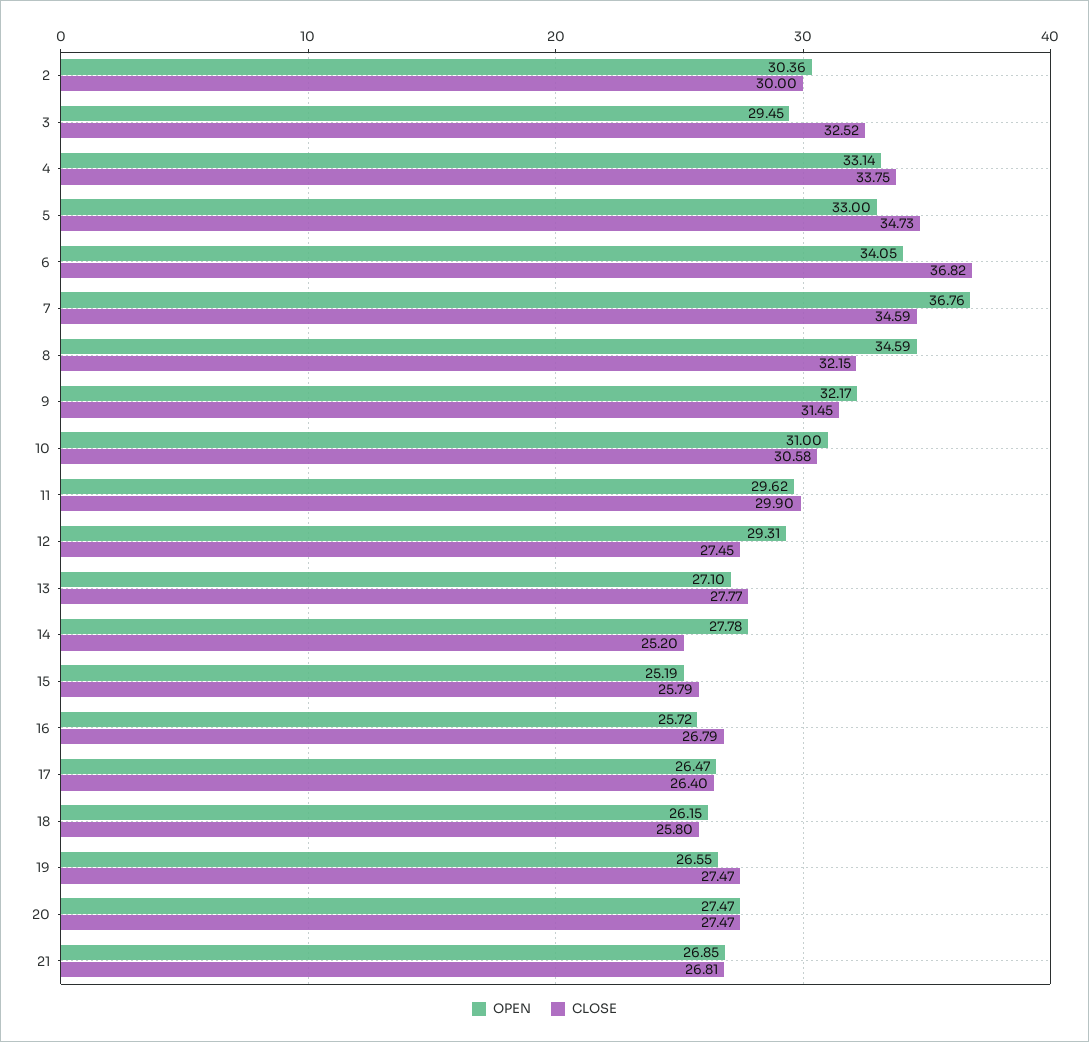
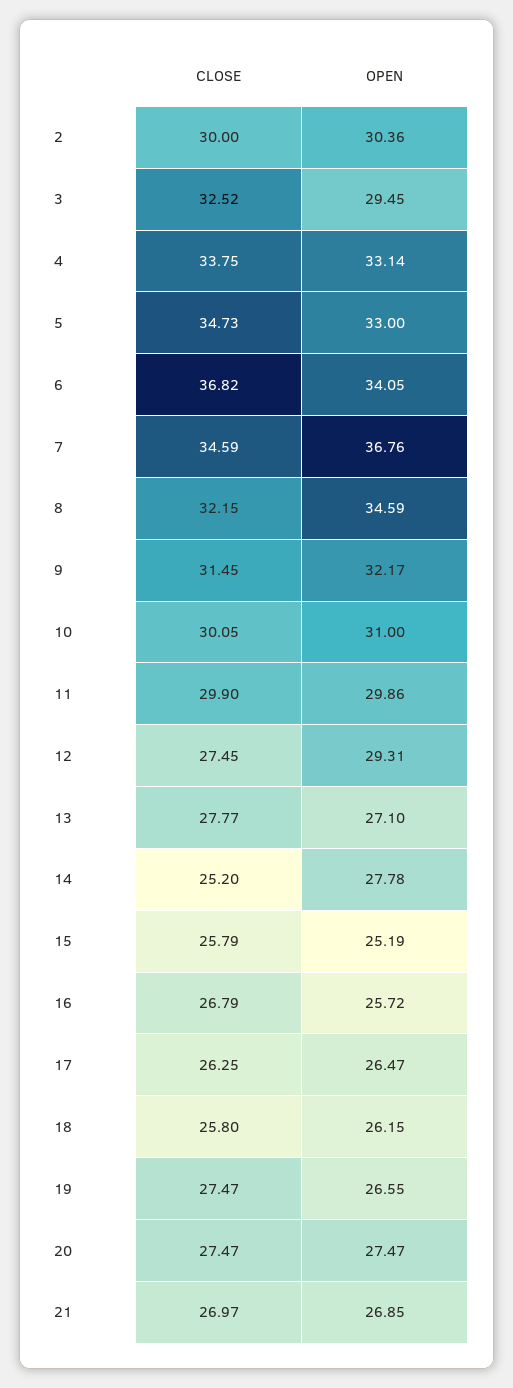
  {
    "OPEN": {
      "2": 30.36,
      "3": 29.45,
      "4": 33.14,
      "5": 33,
      "6": 34.05,
      "7": 36.76,
      "8": 34.59,
      "9": 32.17,
      "10": 31,
-     "11": 29.62,
+     "11": 29.86,
      "12": 29.31,
      "13": 27.1,
      "14": 27.78,
      "15": 25.19,
      "16": 25.72,
      "17": 26.47,
      "18": 26.15,
      "19": 26.55,
      "20": 27.47,
      "21": 26.85
    },
    "CLOSE": {
      "2": 30,
      "3": 32.52,
      "4": 33.75,
      "5": 34.73,
      "6": 36.82,
      "7": 34.59,
      "8": 32.15,
      "9": 31.45,
-     "10": 30.58,
+     "10": 30.05,
      "11": 29.9,
      "12": 27.45,
      "13": 27.77,
      "14": 25.2,
      "15": 25.79,
      "16": 26.79,
-     "17": 26.4,
+     "17": 26.25,
      "18": 25.8,
      "19": 27.47,
      "20": 27.47,
-     "21": 26.81
+     "21": 26.97
    }
  }

